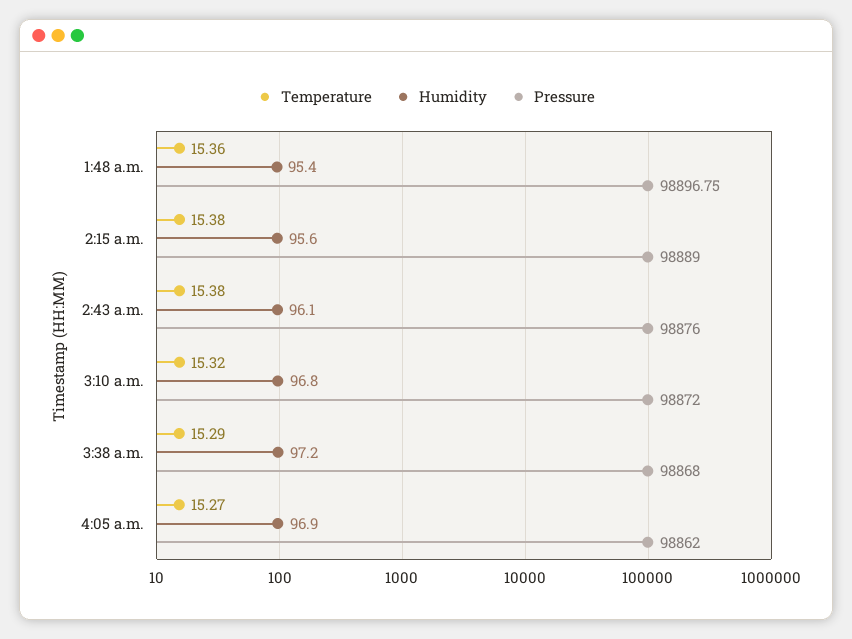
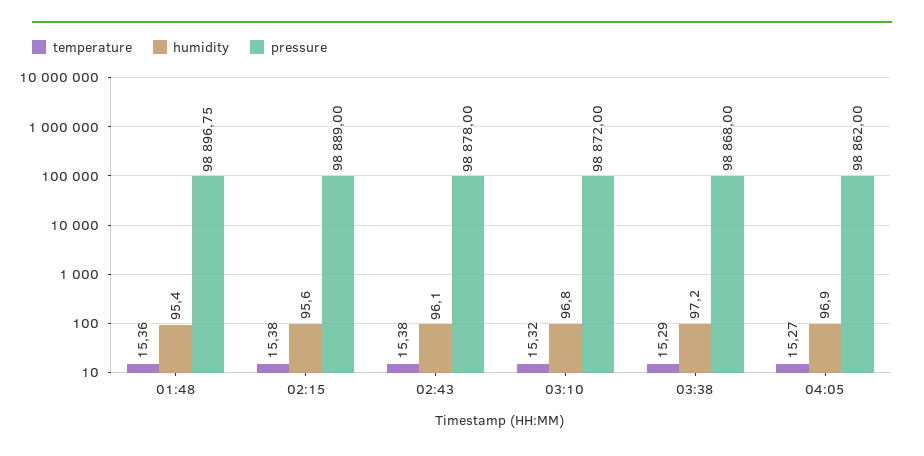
  {
    "Temperature": {
      "1:48 a.m.": 15.36,
      "2:15 a.m.": 15.38,
      "2:43 a.m.": 15.38,
      "3:10 a.m.": 15.32,
      "3:38 a.m.": 15.29,
      "4:05 a.m.": 15.27
    },
    "Humidity": {
      "1:48 a.m.": 95.4,
      "2:15 a.m.": 95.6,
      "2:43 a.m.": 96.1,
      "3:10 a.m.": 96.8,
      "3:38 a.m.": 97.2,
      "4:05 a.m.": 96.9
    },
    "Pressure": {
      "1:48 a.m.": 98896.75,
      "2:15 a.m.": 98889,
-     "2:43 a.m.": 98876,
+     "2:43 a.m.": 98878,
      "3:10 a.m.": 98872,
      "3:38 a.m.": 98868,
      "4:05 a.m.": 98862
    }
  }

